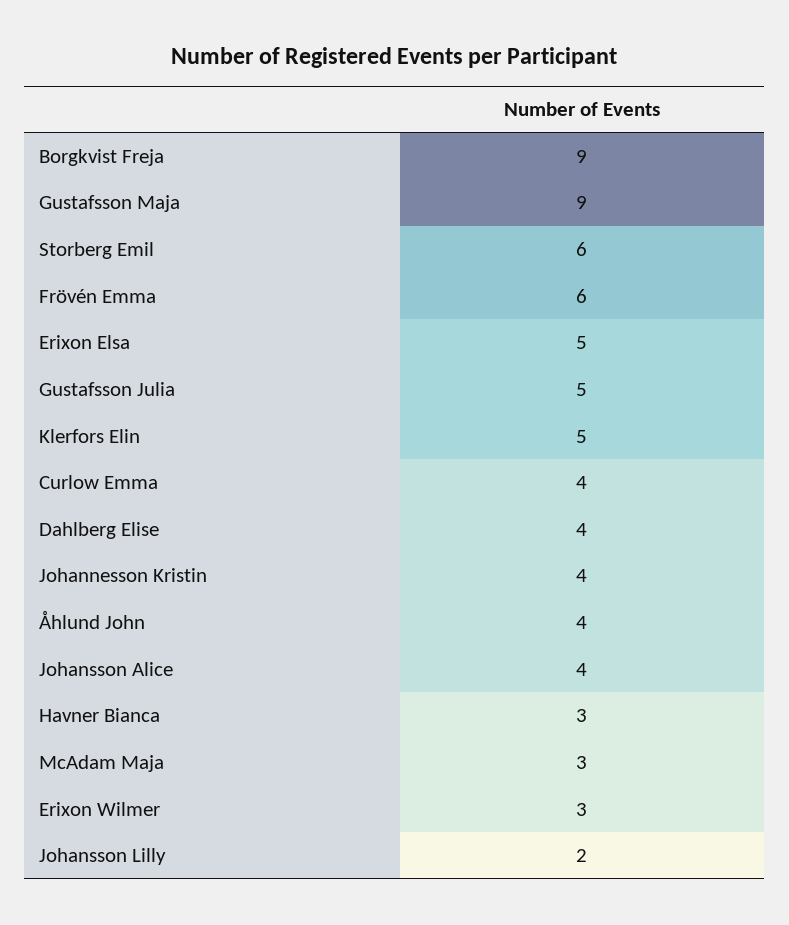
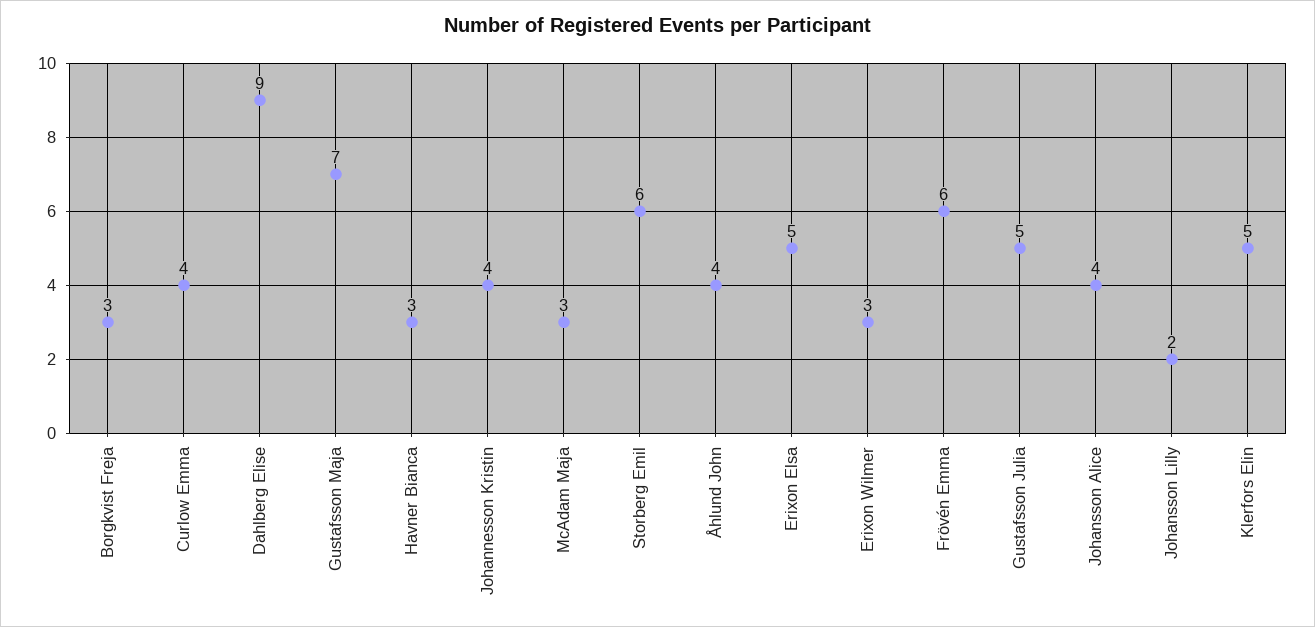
  {
-   "Borgkvist Freja": 9,
+   "Borgkvist Freja": 3,
-   "Gustafsson Maja": 9,
+   "Gustafsson Maja": 7,
    "Storberg Emil": 6,
    "Frövén Emma": 6,
    "Erixon Elsa": 5,
    "Gustafsson Julia": 5,
    "Klerfors Elin": 5,
    "Curlow Emma": 4,
-   "Dahlberg Elise": 4,
+   "Dahlberg Elise": 9,
    "Johannesson Kristin": 4,
    "Åhlund John": 4,
    "Johansson Alice": 4,
    "Havner Bianca": 3,
    "McAdam Maja": 3,
    "Erixon Wilmer": 3,
    "Johansson Lilly": 2
  }

